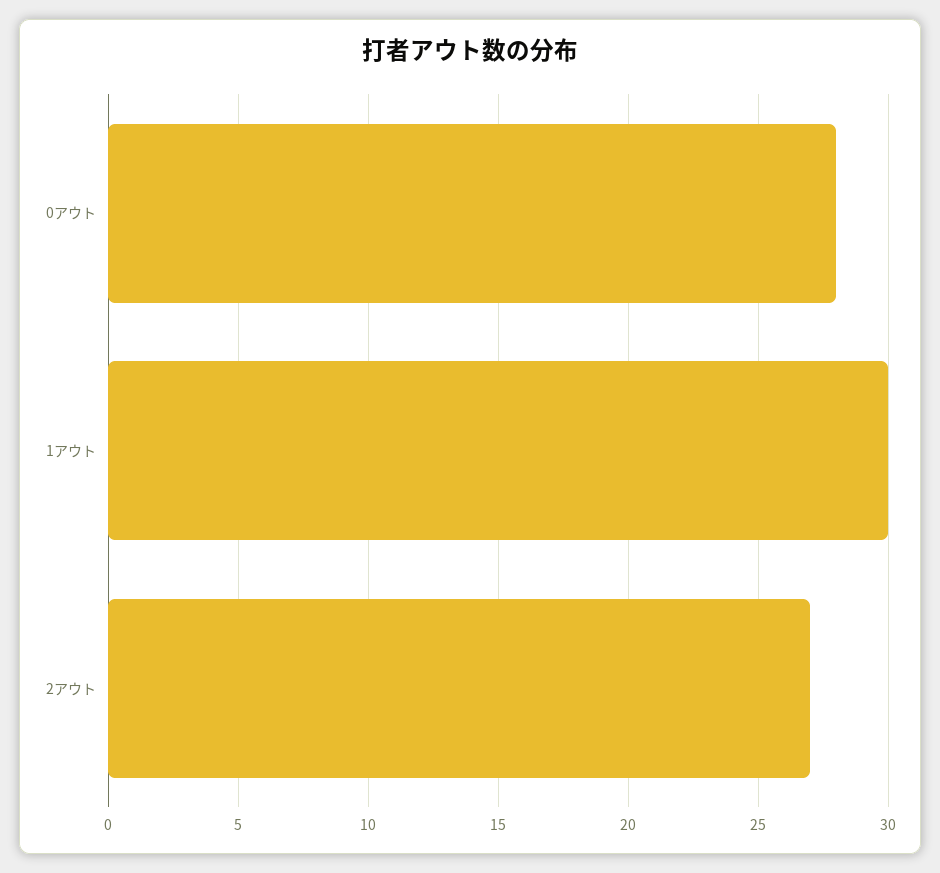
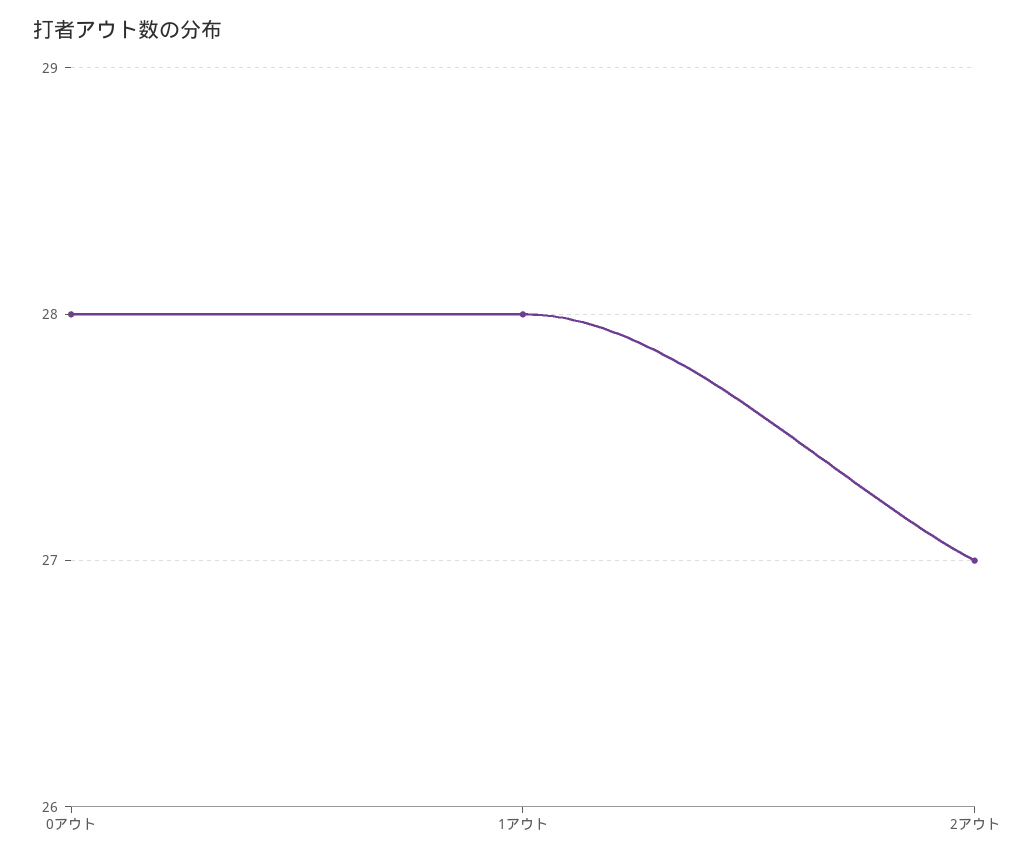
  {
    "0アウト": 28,
-   "1アウト": 30,
+   "1アウト": 28,
    "2アウト": 27
  }

